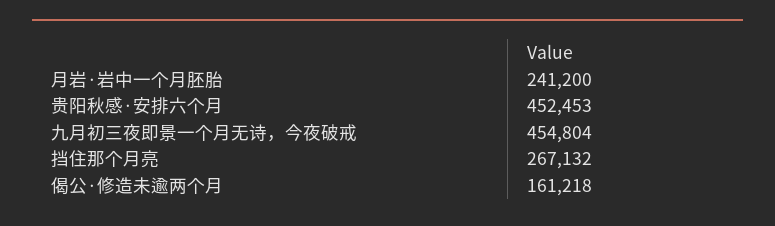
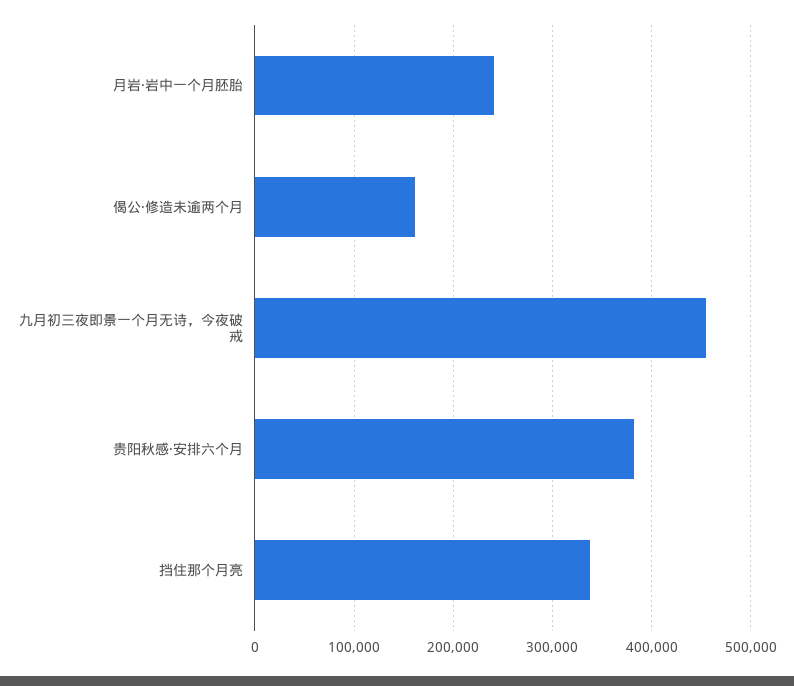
  {
    "月岩·岩中一个月胚胎": 241200,
-   "贵阳秋感·安排六个月": 452453,
+   "贵阳秋感·安排六个月": 380000,
    "九月初三夜即景一个月无诗，今夜破戒": 454804,
-   "挡住那个月亮": 267132,
+   "挡住那个月亮": 340000,
    "偈公·修造未逾两个月": 161218
  }

